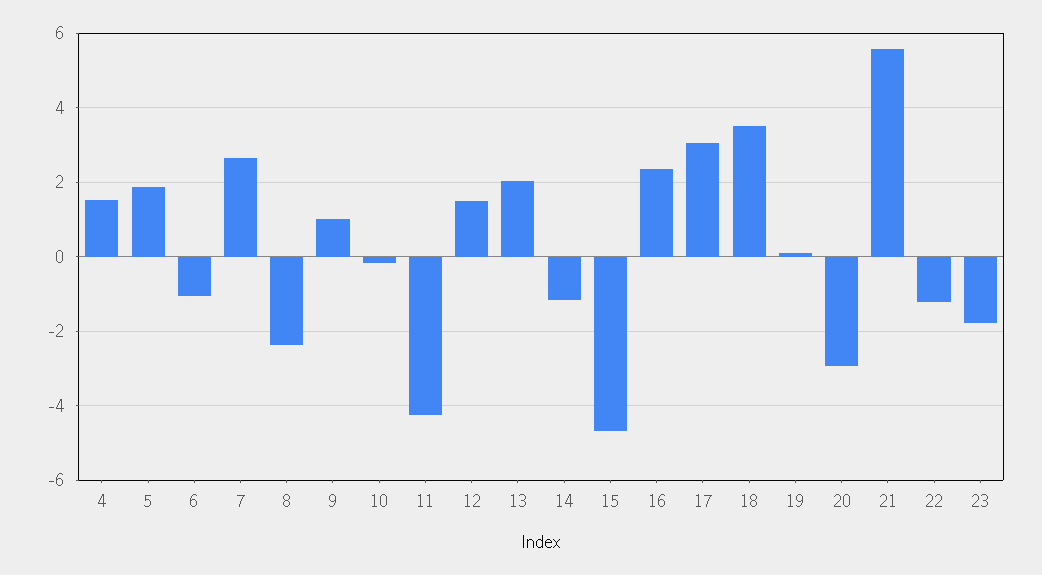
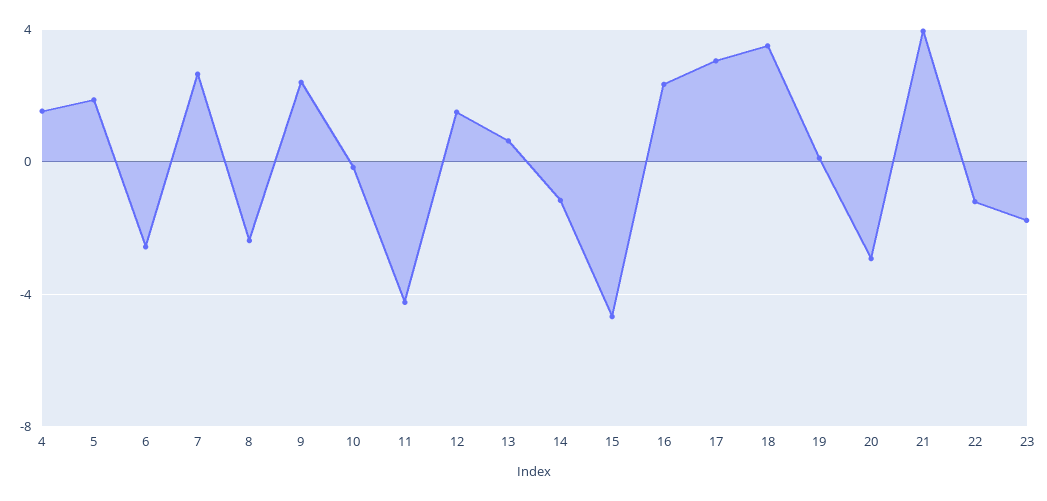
  {
    "4": 1.6,
    "5": 1.8,
-   "6": -1,
+   "6": -2.5,
    "7": 2.6,
    "8": -2.4,
-   "9": 1,
+   "9": 2.5,
    "10": -0.2,
    "11": -4.2,
    "12": 1.6,
-   "13": 2,
+   "13": 0.5,
    "14": -1.2,
    "15": -4.6,
    "16": 2.4,
    "17": 3,
    "18": 3.6,
    "19": 0.2,
    "20": -3,
-   "21": 5.6,
+   "21": 4,
    "22": -1.2,
    "23": -1.8
  }

